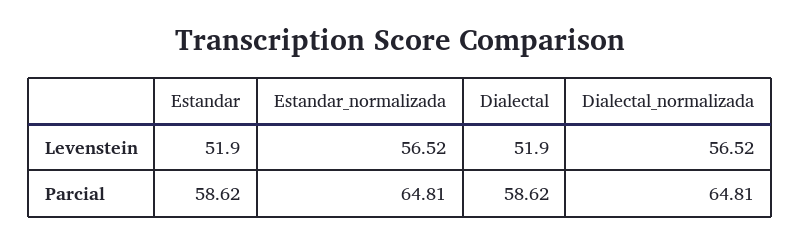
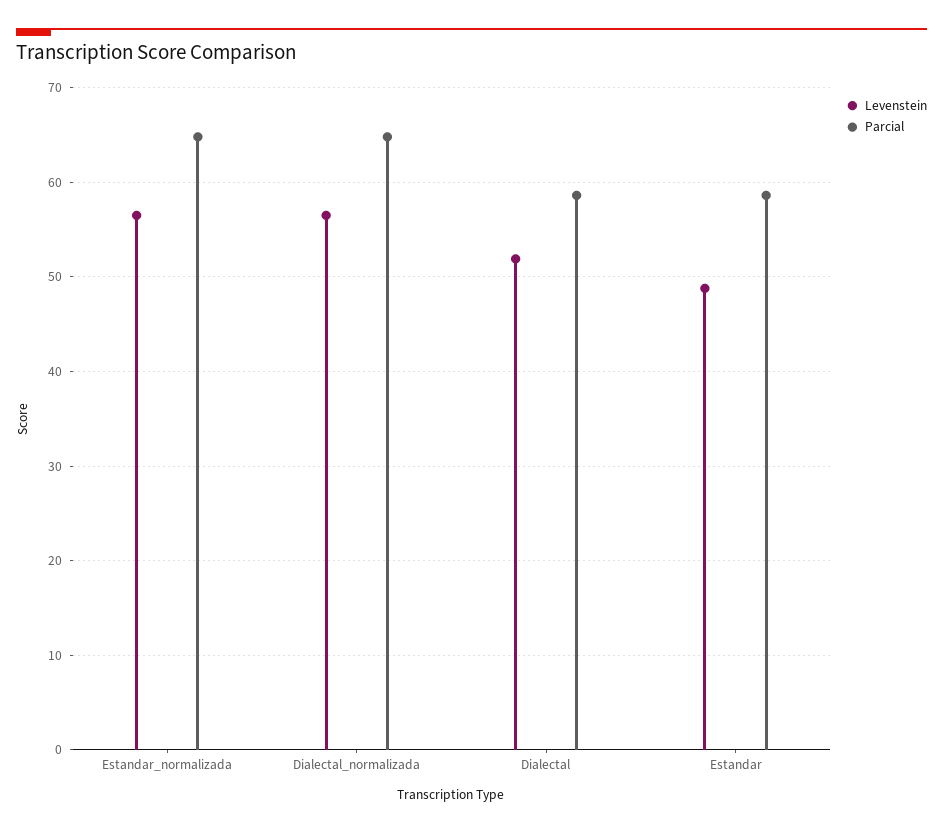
  {
    "Levenstein": {
-     "Estandar": 51.9,
+     "Estandar": 49,
      "Estandar_normalizada": 56.52,
      "Dialectal": 51.9,
      "Dialectal_normalizada": 56.52
    },
    "Parcial": {
      "Estandar": 58.62,
      "Estandar_normalizada": 64.81,
      "Dialectal": 58.62,
      "Dialectal_normalizada": 64.81
    }
  }

